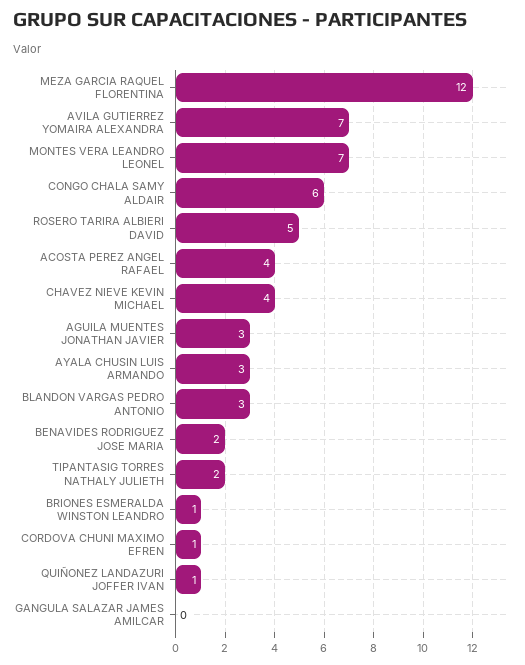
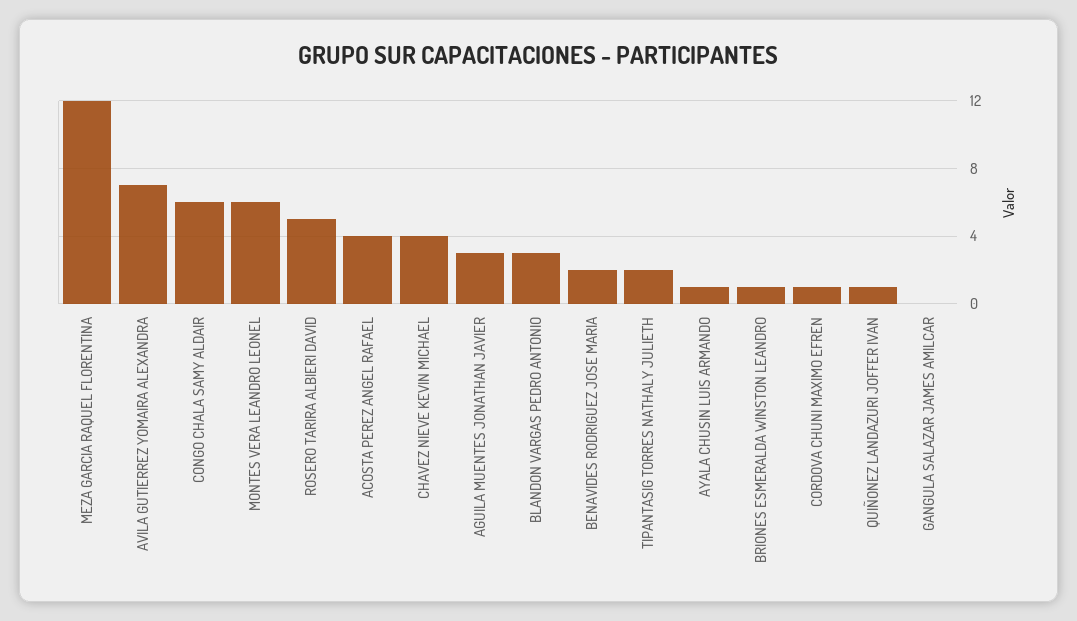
  {
    "MEZA GARCIA RAQUEL FLORENTINA": 12,
    "AVILA GUTIERREZ YOMAIRA ALEXANDRA": 7,
-   "MONTES VERA LEANDRO LEONEL": 7,
+   "MONTES VERA LEANDRO LEONEL": 6,
    "CONGO CHALA SAMY ALDAIR": 6,
    "ROSERO TARIRA ALBIERI DAVID": 5,
    "ACOSTA PEREZ ANGEL RAFAEL": 4,
    "CHAVEZ NIEVE KEVIN MICHAEL": 4,
    "AGUILA MUENTES JONATHAN JAVIER": 3,
-   "AYALA CHUSIN LUIS ARMANDO": 3,
+   "AYALA CHUSIN LUIS ARMANDO": 1,
    "BLANDON VARGAS PEDRO ANTONIO": 3,
    "BENAVIDES RODRIGUEZ JOSE MARIA": 2,
    "TIPANTASIG TORRES NATHALY JULIETH": 2,
    "BRIONES ESMERALDA WINSTON LEANDRO": 1,
    "CORDOVA CHUNI MAXIMO EFREN": 1,
    "QUIÑONEZ LANDAZURI JOFFER IVAN": 1,
    "GANGULA SALAZAR JAMES AMILCAR": 0
  }

